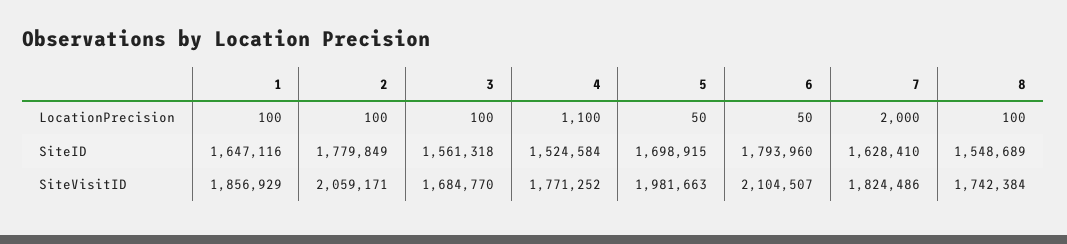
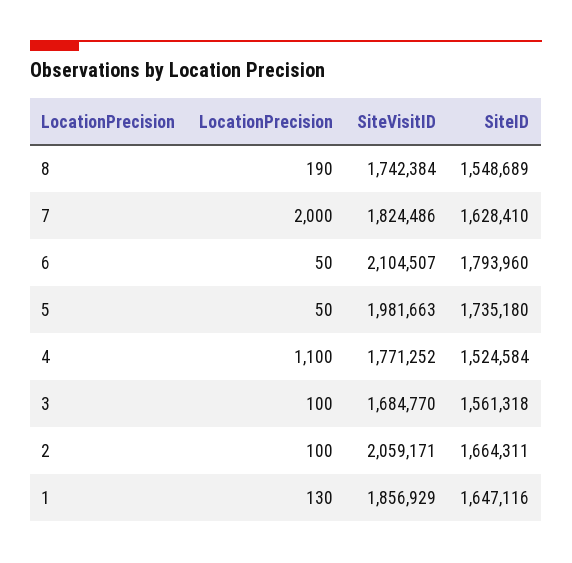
  {
    "1": {
-     "LocationPrecision": 100,
+     "LocationPrecision": 130,
      "SiteID": 1647116,
      "SiteVisitID": 1856929
    },
    "2": {
      "LocationPrecision": 100,
-     "SiteID": 1779849,
+     "SiteID": 1664311,
      "SiteVisitID": 2059171
    },
    "3": {
      "LocationPrecision": 100,
      "SiteID": 1561318,
      "SiteVisitID": 1684770
    },
    "4": {
      "LocationPrecision": 1100,
      "SiteID": 1524584,
      "SiteVisitID": 1771252
    },
    "5": {
      "LocationPrecision": 50,
-     "SiteID": 1698915,
+     "SiteID": 1735180,
      "SiteVisitID": 1981663
    },
    "6": {
      "LocationPrecision": 50,
      "SiteID": 1793960,
      "SiteVisitID": 2104507
    },
    "7": {
      "LocationPrecision": 2000,
      "SiteID": 1628410,
      "SiteVisitID": 1824486
    },
    "8": {
-     "LocationPrecision": 100,
+     "LocationPrecision": 190,
      "SiteID": 1548689,
      "SiteVisitID": 1742384
    }
  }

